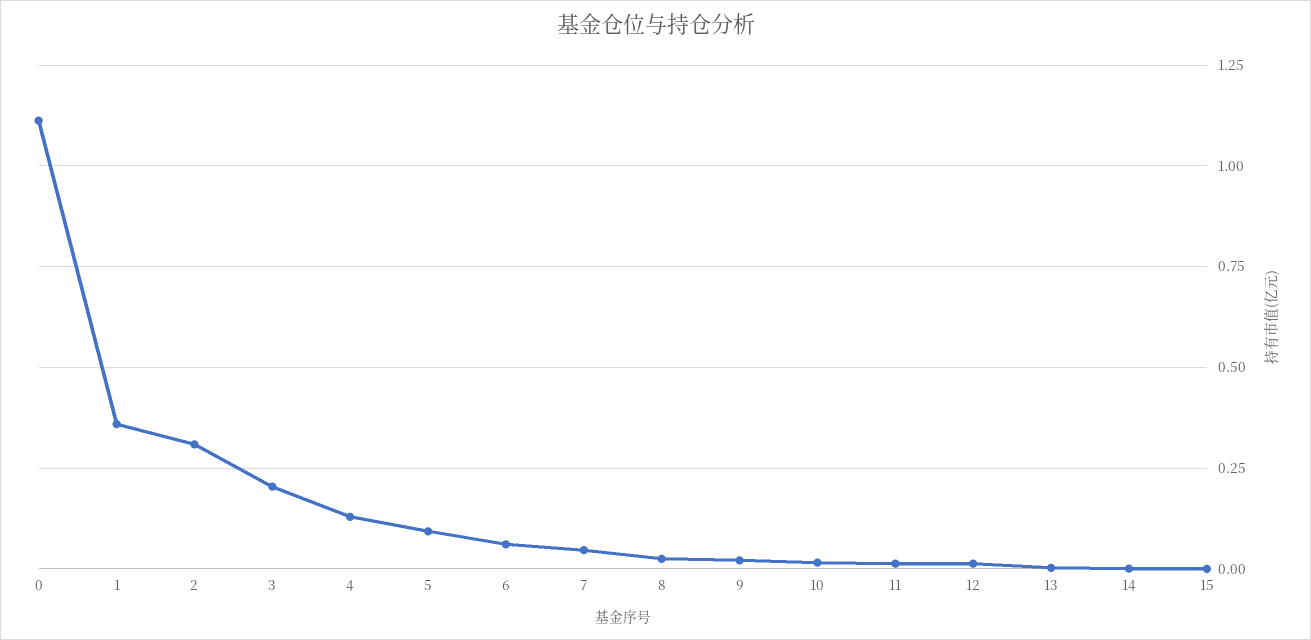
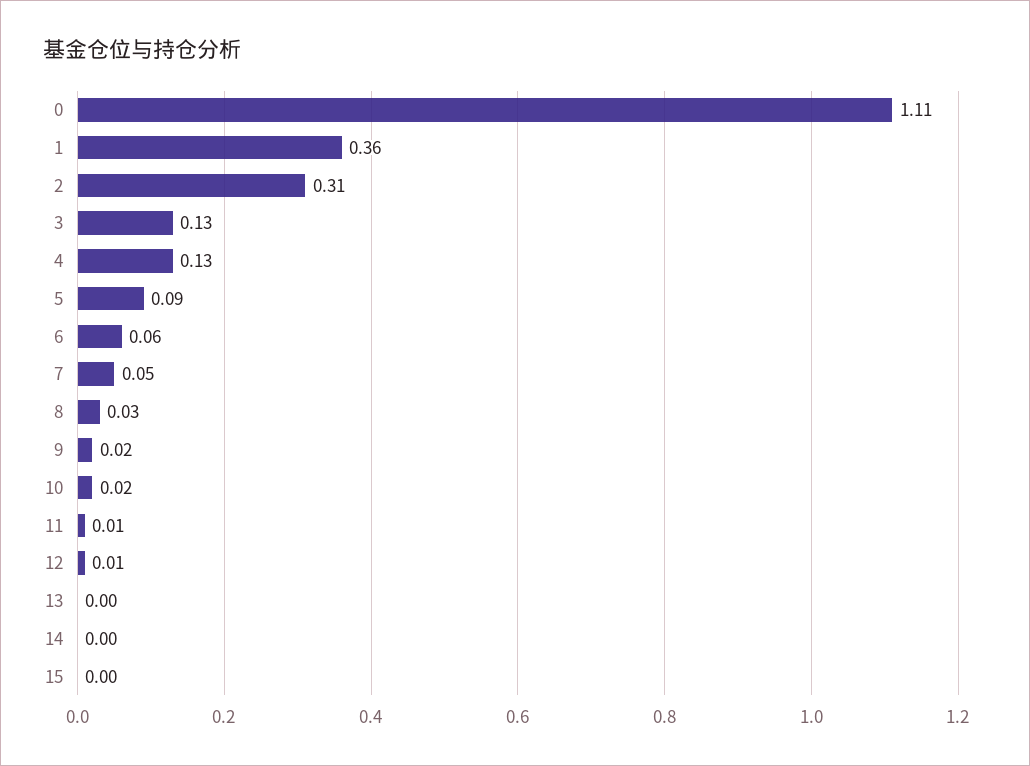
  {
    "0": 1.11,
    "1": 0.36,
    "2": 0.31,
-   "3": 0.2,
+   "3": 0.13,
    "4": 0.13,
    "5": 0.09,
    "6": 0.06,
    "7": 0.05,
    "8": 0.03,
    "9": 0.02,
    "10": 0.02,
    "11": 0.01,
    "12": 0.01,
    "13": 0,
    "14": 0,
    "15": 0
  }

